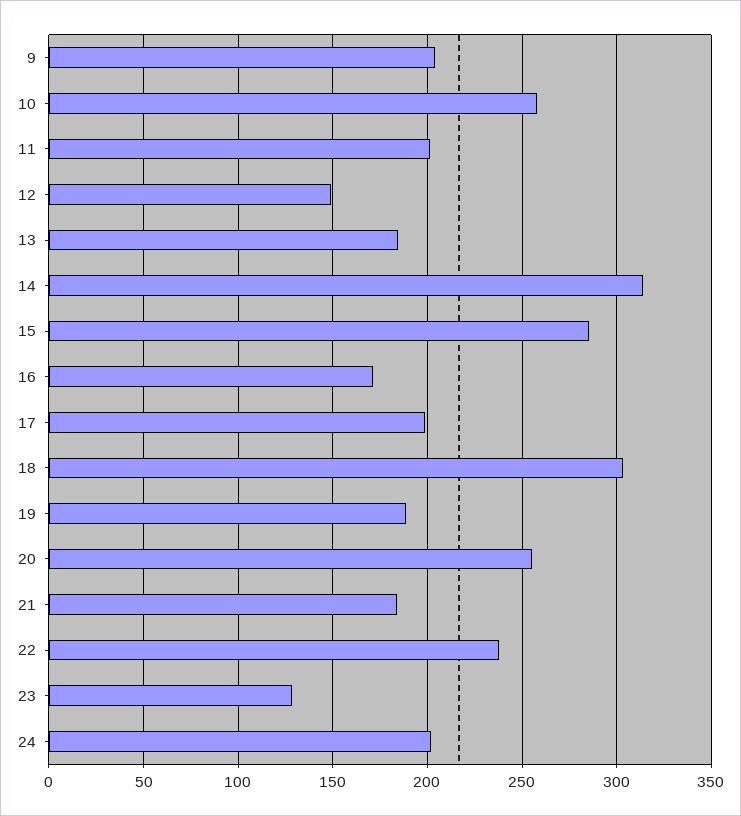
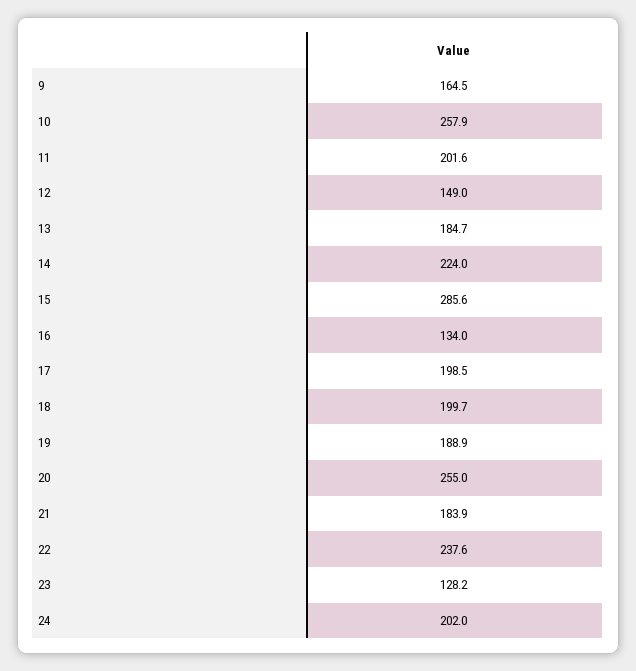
  {
-   "9": 205,
+   "9": 164.5,
    "10": 257.9,
    "11": 201.6,
    "12": 149,
    "13": 184.7,
-   "14": 315,
+   "14": 224,
    "15": 285.6,
-   "16": 170,
+   "16": 134,
    "17": 198.5,
-   "18": 305,
+   "18": 199.7,
    "19": 188.9,
    "20": 255,
    "21": 183.9,
    "22": 237.6,
    "23": 128.2,
    "24": 202
  }

